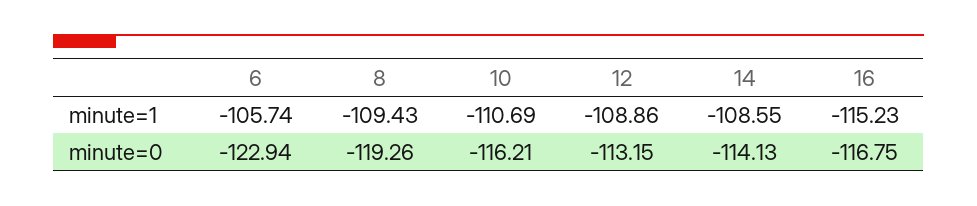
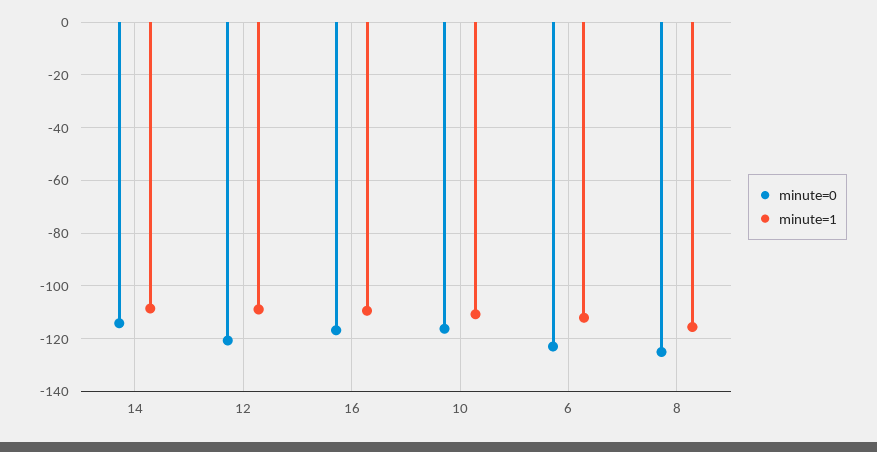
  {
    "minute=1": {
-     "6": -105.74,
+     "6": -112.5,
-     "8": -109.43,
+     "8": -115,
      "10": -110.69,
      "12": -108.86,
      "14": -108.55,
-     "16": -115.23
+     "16": -110
    },
    "minute=0": {
      "6": -122.94,
-     "8": -119.26,
+     "8": -125,
      "10": -116.21,
-     "12": -113.15,
+     "12": -120,
      "14": -114.13,
      "16": -116.75
    }
  }

